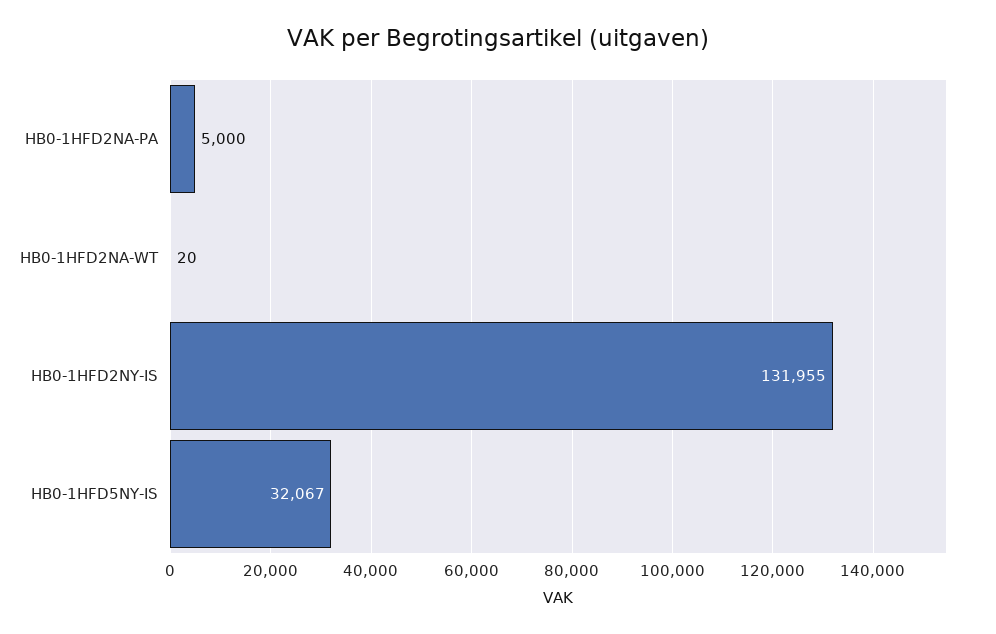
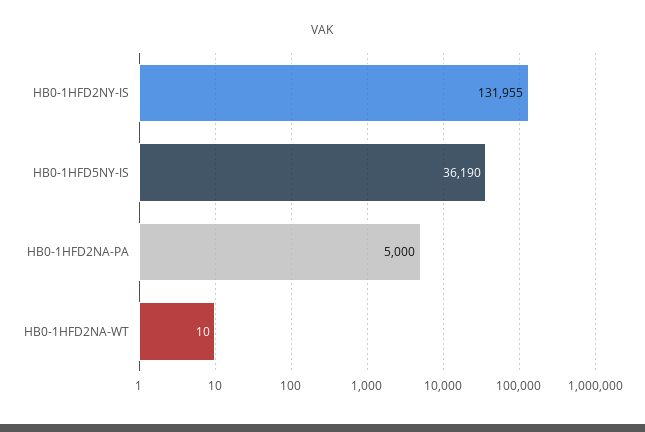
  {
    "HB0-1HFD2NA-PA": 5000,
-   "HB0-1HFD2NA-WT": 20,
+   "HB0-1HFD2NA-WT": 10,
    "HB0-1HFD2NY-IS": 131955,
-   "HB0-1HFD5NY-IS": 32067
+   "HB0-1HFD5NY-IS": 36190
  }

